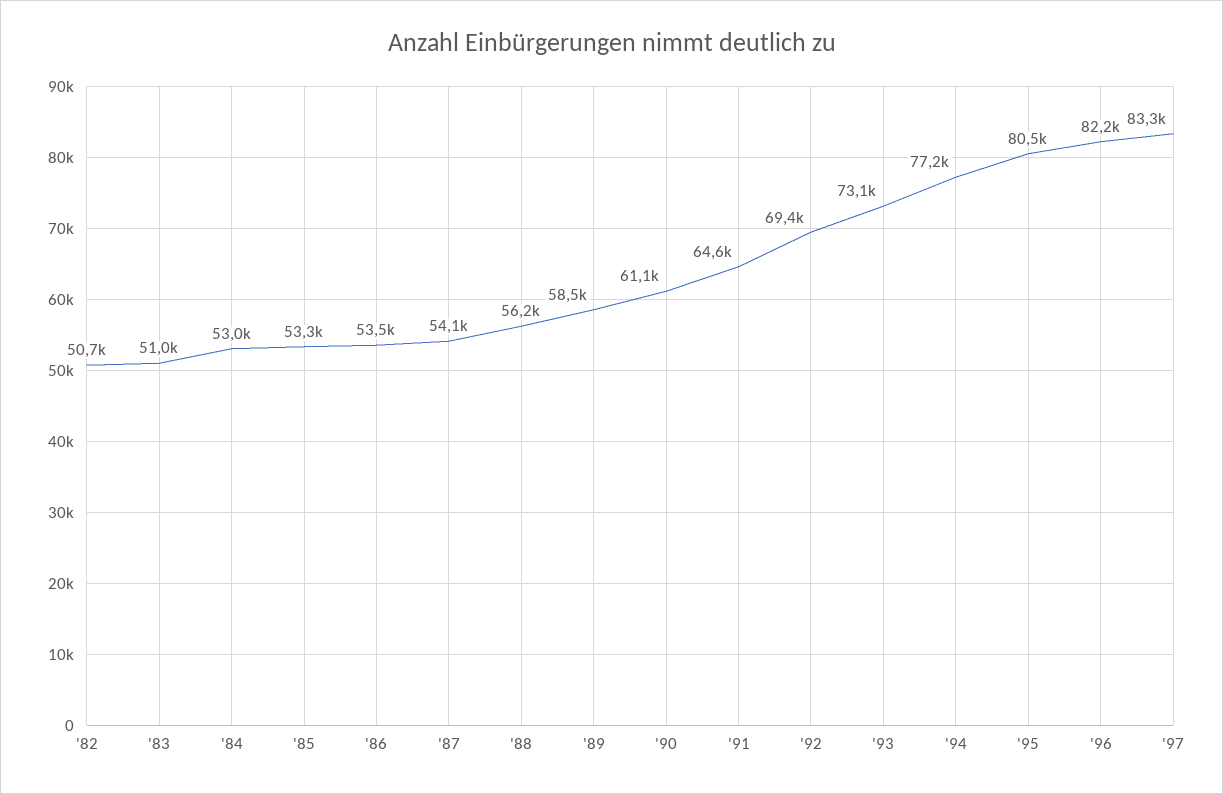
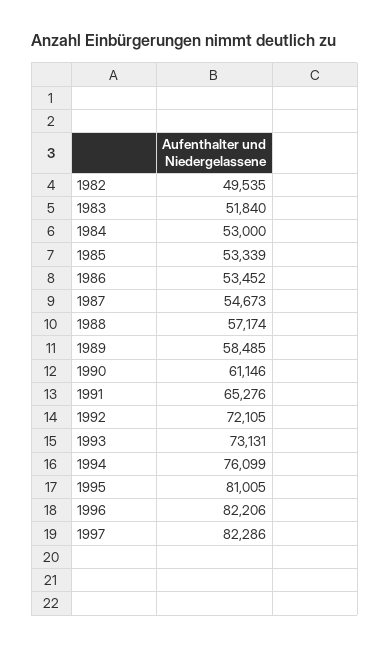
  {
-   "'82": 50700,
+   "'82": 49535,
-   "'83": 51000,
+   "'83": 51840,
    "'84": 53000,
    "'85": 53339,
    "'86": 53452,
-   "'87": 54100,
+   "'87": 54673,
-   "'88": 56200,
+   "'88": 57174,
    "'89": 58485,
    "'90": 61146,
-   "'91": 64600,
+   "'91": 65276,
-   "'92": 69400,
+   "'92": 72105,
    "'93": 73131,
-   "'94": 77200,
+   "'94": 76099,
-   "'95": 80500,
+   "'95": 81005,
    "'96": 82206,
-   "'97": 83300
+   "'97": 82286
  }

